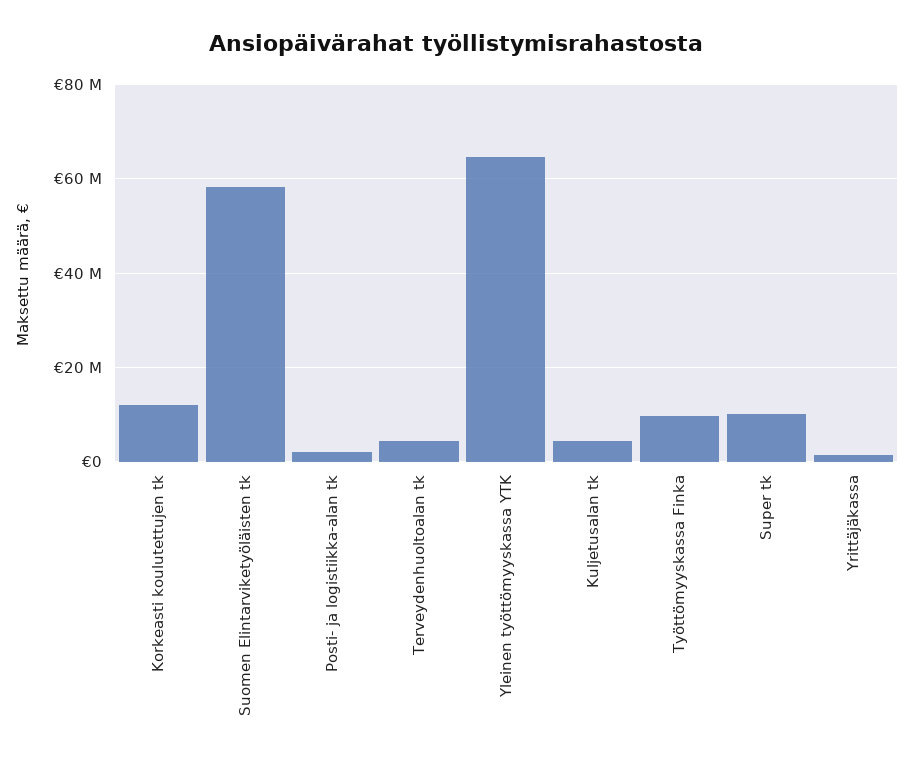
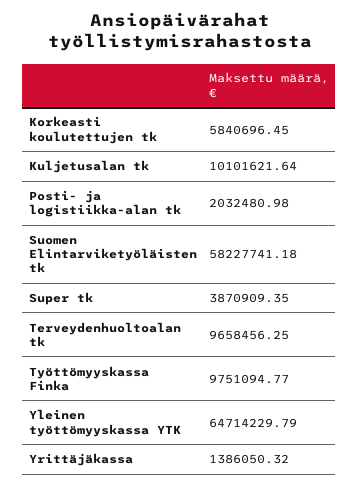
  {
-   "Korkeasti koulutettujen tk": 12000000,
+   "Korkeasti koulutettujen tk": 5840696.45,
    "Suomen Elintarviketyöläisten tk": 58227741.18,
    "Posti- ja logistiikka-alan tk": 2032480.98,
-   "Terveydenhuoltoalan tk": 4000000,
+   "Terveydenhuoltoalan tk": 9658456.25,
    "Yleinen työttömyyskassa YTK": 64714229.79,
-   "Kuljetusalan tk": 4000000,
+   "Kuljetusalan tk": 10101621.64,
    "Työttömyyskassa Finka": 9751094.77,
-   "Super tk": 10000000,
+   "Super tk": 3870909.35,
    "Yrittäjäkassa": 1386050.32
  }

